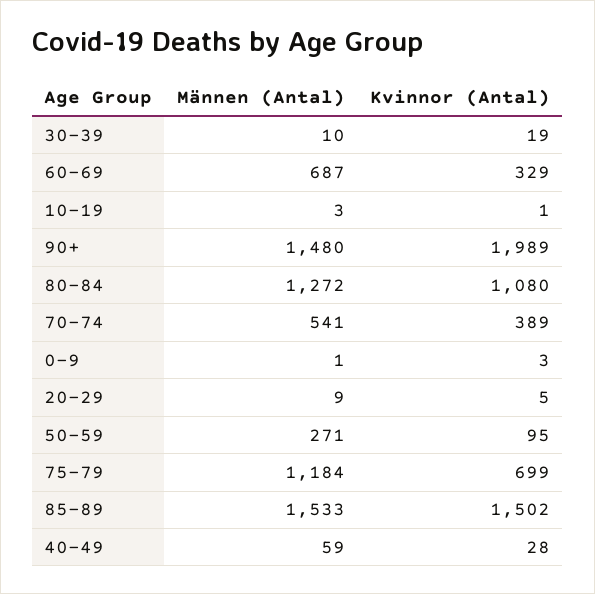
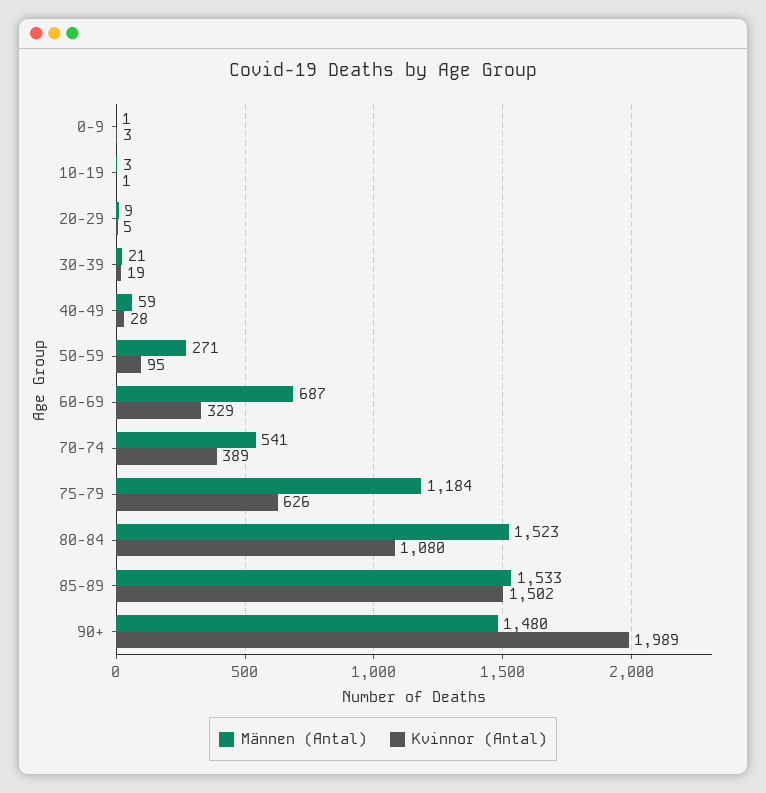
  {
    "Männen (Antal)": {
-     "30-39": 10,
+     "30-39": 21,
      "60-69": 687,
      "10-19": 3,
      "90+": 1480,
-     "80-84": 1272,
+     "80-84": 1523,
      "70-74": 541,
      "0-9": 1,
      "20-29": 9,
      "50-59": 271,
      "75-79": 1184,
      "85-89": 1533,
      "40-49": 59
    },
    "Kvinnor (Antal)": {
      "30-39": 19,
      "60-69": 329,
      "10-19": 1,
      "90+": 1989,
      "80-84": 1080,
      "70-74": 389,
      "0-9": 3,
      "20-29": 5,
      "50-59": 95,
-     "75-79": 699,
+     "75-79": 626,
      "85-89": 1502,
      "40-49": 28
    }
  }

